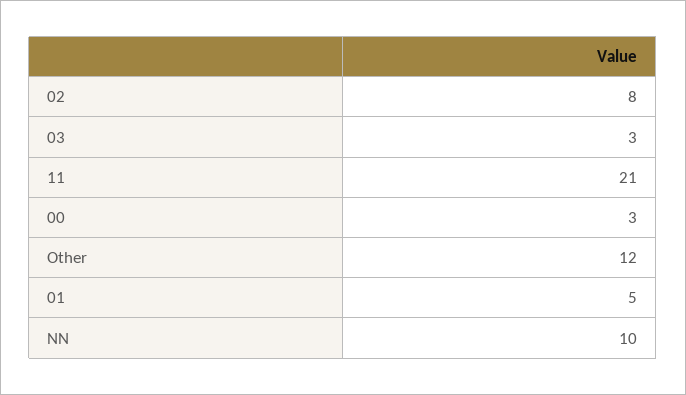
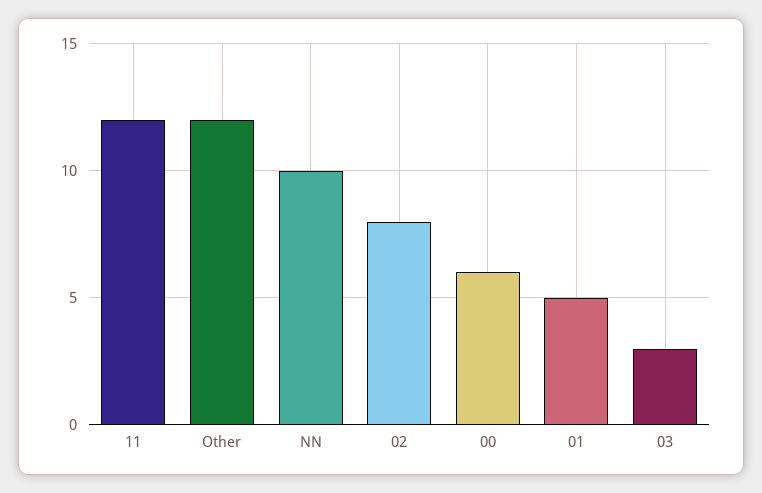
  {
    "02": 8,
    "03": 3,
-   "11": 21,
+   "11": 12,
-   "00": 3,
+   "00": 6,
    "Other": 12,
    "01": 5,
    "NN": 10
  }

